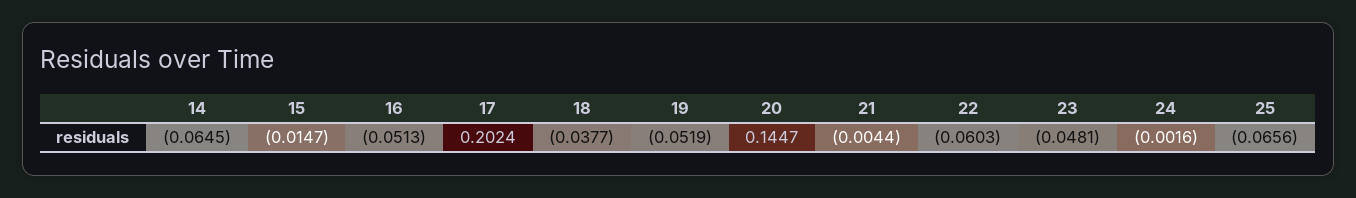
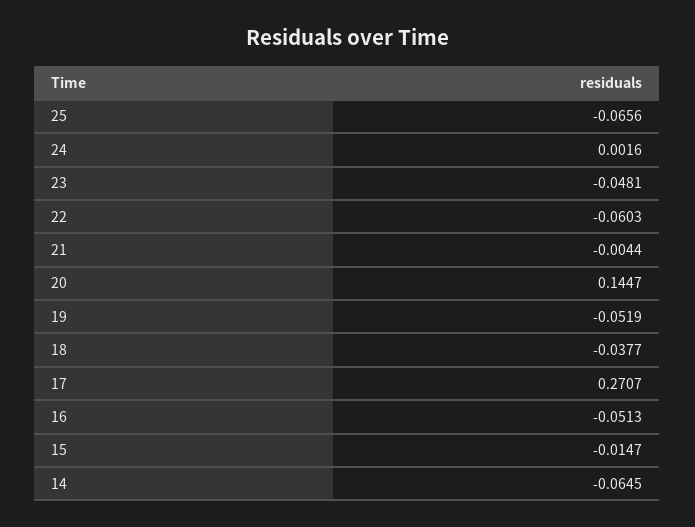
  {
    "14": -0.0645,
    "15": -0.0147,
    "16": -0.0513,
-   "17": 0.2024,
+   "17": 0.2707,
    "18": -0.0377,
    "19": -0.0519,
    "20": 0.1447,
    "21": -0.0044,
    "22": -0.0603,
    "23": -0.0481,
-   "24": -0.0016,
+   "24": 0.0016,
    "25": -0.0656
  }

